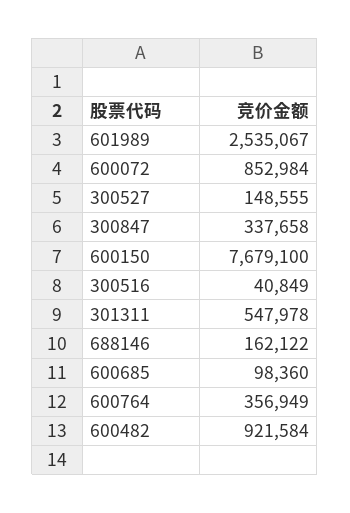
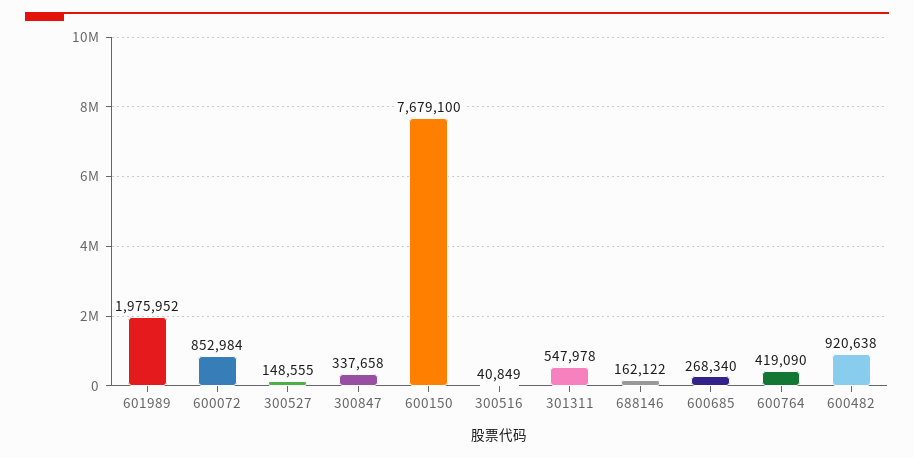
  {
-   "601989": 2535067,
+   "601989": 1975952,
    "600072": 852984,
    "300527": 148555,
    "300847": 337658,
    "600150": 7679100,
    "300516": 40849,
    "301311": 547978,
    "688146": 162122,
-   "600685": 98360,
+   "600685": 268340,
-   "600764": 356949,
+   "600764": 419090,
-   "600482": 921584
+   "600482": 920638
  }

